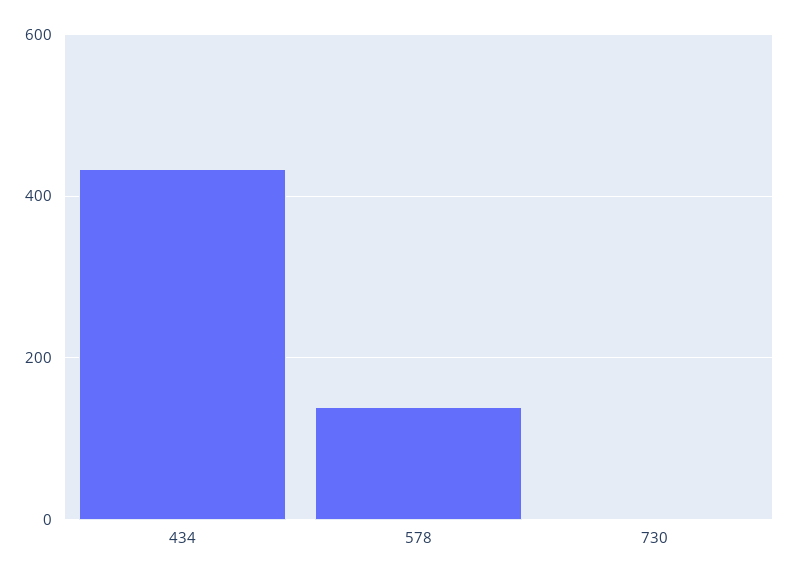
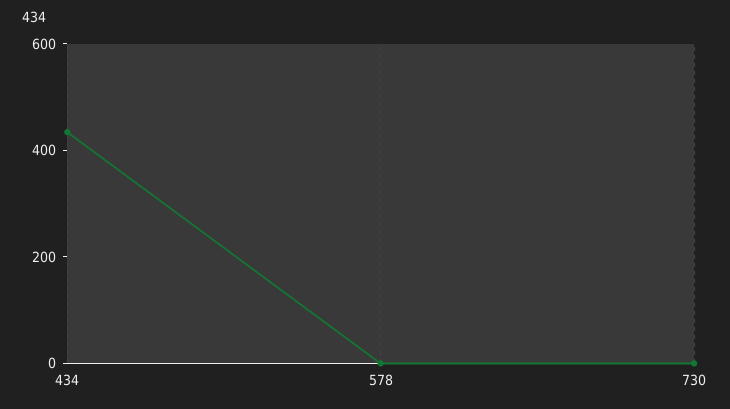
  {
    "434": 440,
-   "578": 140,
+   "578": 0,
    "730": 0
  }

